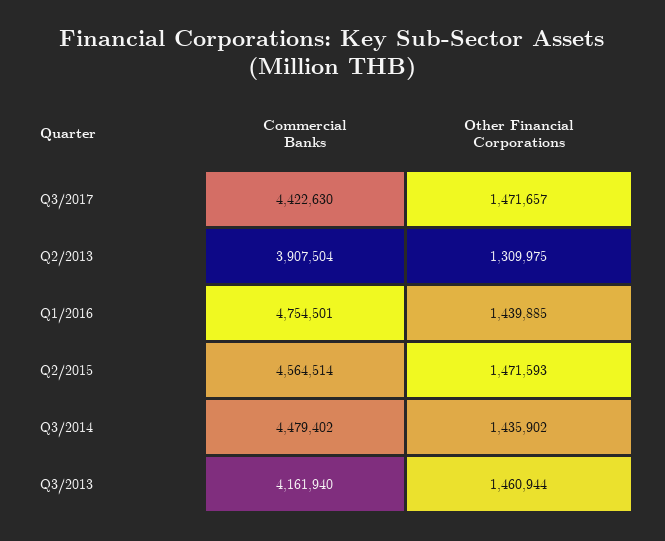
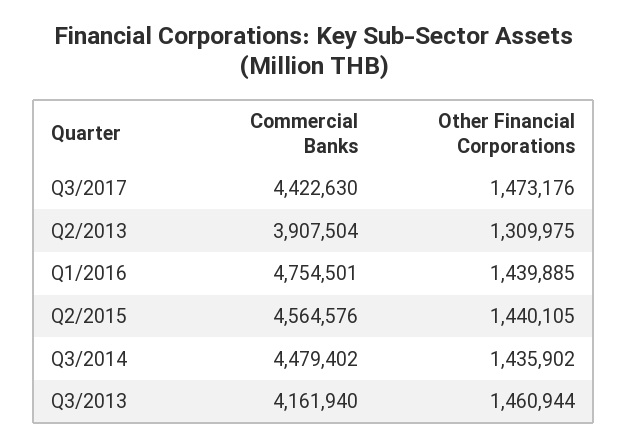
  {
    "Commercial Banks": {
      "Q3/2017": 4422630,
      "Q2/2013": 3907504,
      "Q1/2016": 4754501,
-     "Q2/2015": 4564514,
+     "Q2/2015": 4564576,
      "Q3/2014": 4479402,
      "Q3/2013": 4161940
    },
    "Other Financial Corporations": {
-     "Q3/2017": 1471657,
+     "Q3/2017": 1473176,
      "Q2/2013": 1309975,
      "Q1/2016": 1439885,
-     "Q2/2015": 1471593,
+     "Q2/2015": 1440105,
      "Q3/2014": 1435902,
      "Q3/2013": 1460944
    }
  }

